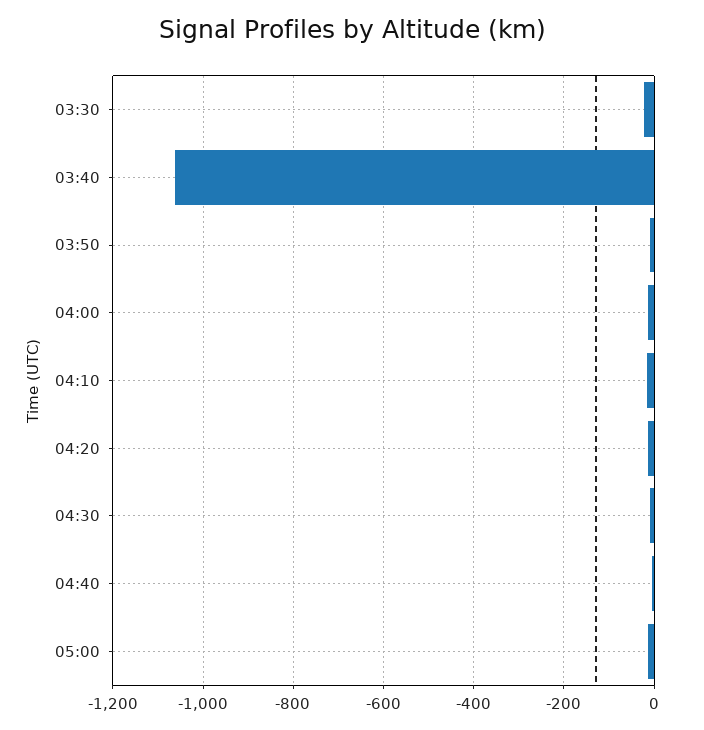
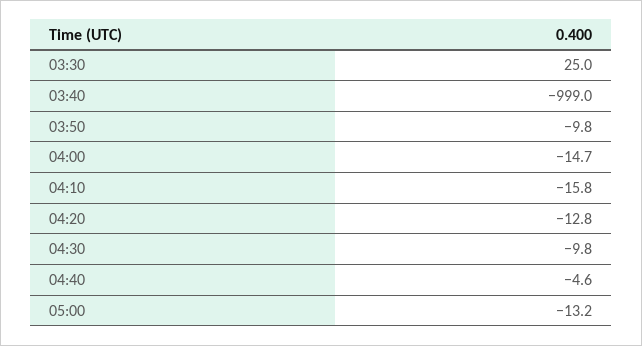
  {
-   "03:30": -20,
+   "03:30": 25,
-   "03:40": -1060,
+   "03:40": -999,
    "03:50": -9.8,
    "04:00": -14.7,
    "04:10": -15.8,
    "04:20": -12.8,
    "04:30": -9.8,
    "04:40": -4.6,
    "05:00": -13.2
  }

